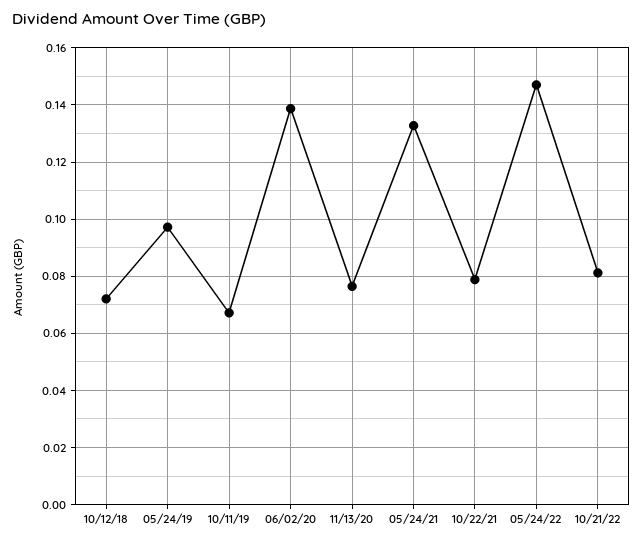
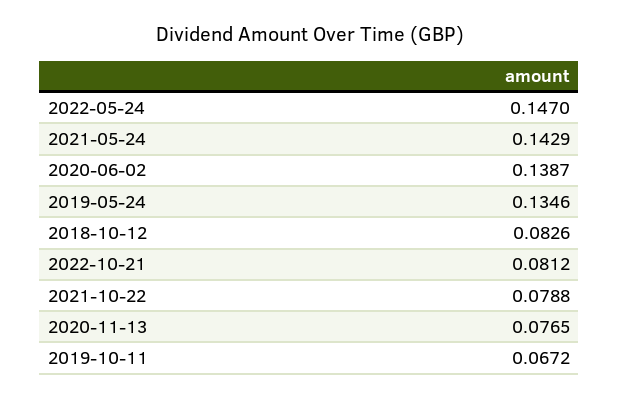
  {
-   "10/12/18": 0.0725,
+   "10/12/18": 0.0826,
-   "05/24/19": 0.0975,
+   "05/24/19": 0.1346,
    "10/11/19": 0.0672,
    "06/02/20": 0.1387,
    "11/13/20": 0.0765,
-   "05/24/21": 0.1325,
+   "05/24/21": 0.1429,
    "10/22/21": 0.0788,
    "05/24/22": 0.147,
    "10/21/22": 0.0812
  }

